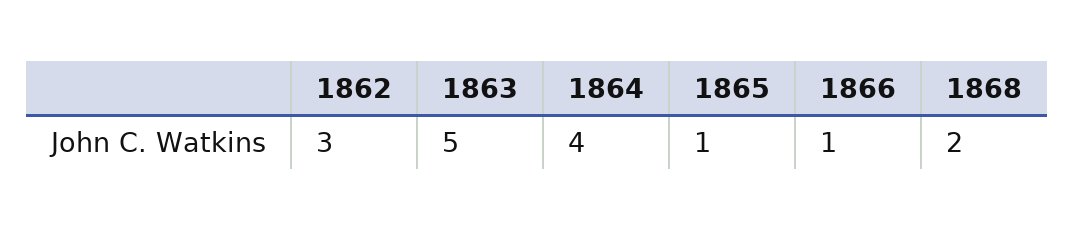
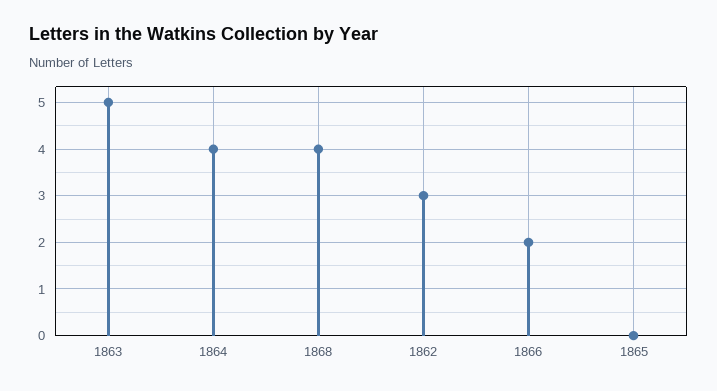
  {
    "1862": 3,
    "1863": 5,
    "1864": 4,
-   "1865": 1,
+   "1865": 0,
-   "1866": 1,
+   "1866": 2,
-   "1868": 2
+   "1868": 4
  }

